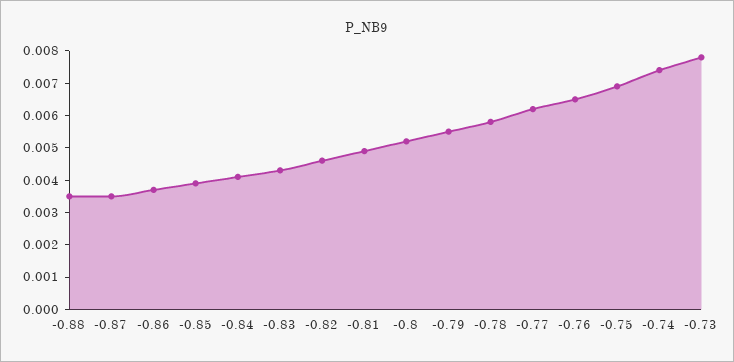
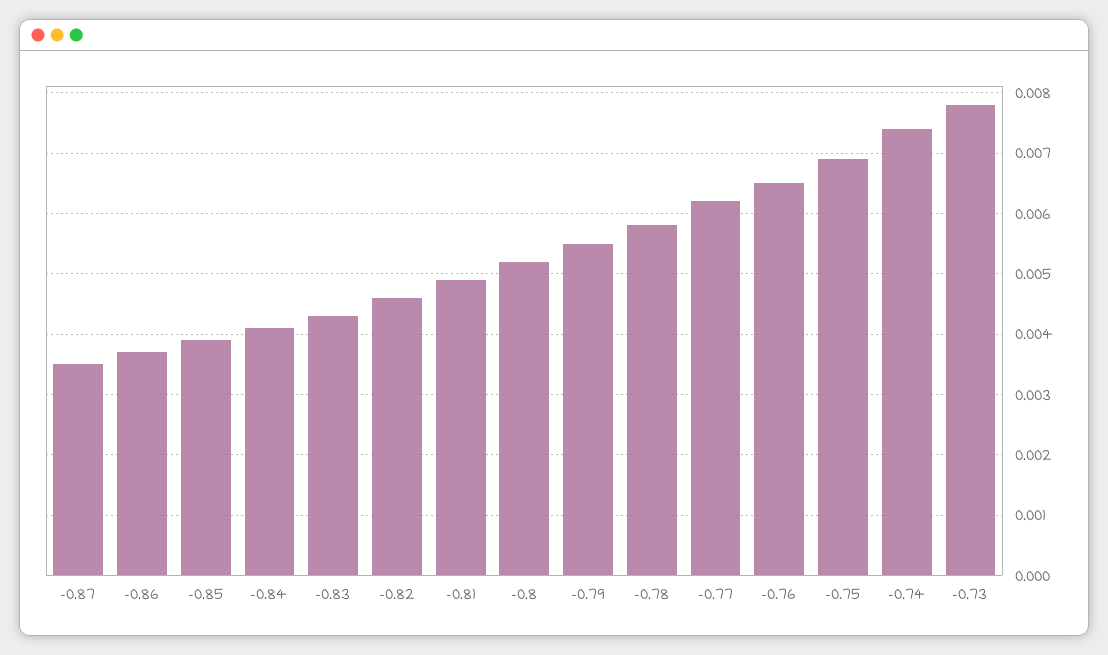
  {
-   "-0.88": 0.0035,
    "-0.87": 0.0035,
    "-0.86": 0.0037,
    "-0.85": 0.0039,
    "-0.84": 0.0041,
    "-0.83": 0.0043,
    "-0.82": 0.0046,
    "-0.81": 0.0049,
    "-0.8": 0.0052,
    "-0.79": 0.0055,
    "-0.78": 0.0058,
    "-0.77": 0.0062,
    "-0.76": 0.0065,
    "-0.75": 0.0069,
    "-0.74": 0.0074,
    "-0.73": 0.0078
  }

